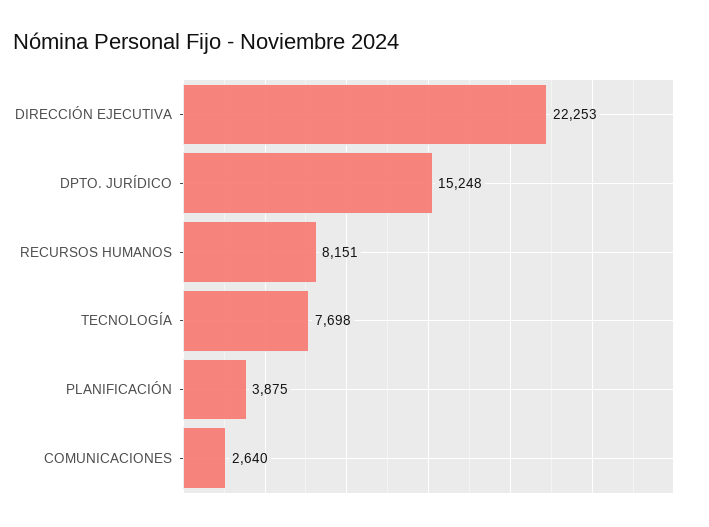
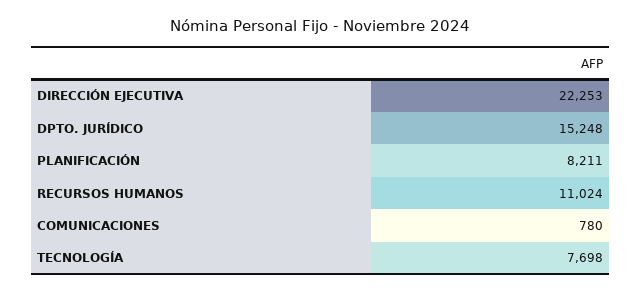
  {
    "DIRECCIÓN EJECUTIVA": 22253,
    "DPTO. JURÍDICO": 15248,
-   "RECURSOS HUMANOS": 8151,
+   "RECURSOS HUMANOS": 11024,
    "TECNOLOGÍA": 7698,
-   "PLANIFICACIÓN": 3875,
+   "PLANIFICACIÓN": 8211,
-   "COMUNICACIONES": 2640
+   "COMUNICACIONES": 780
  }

